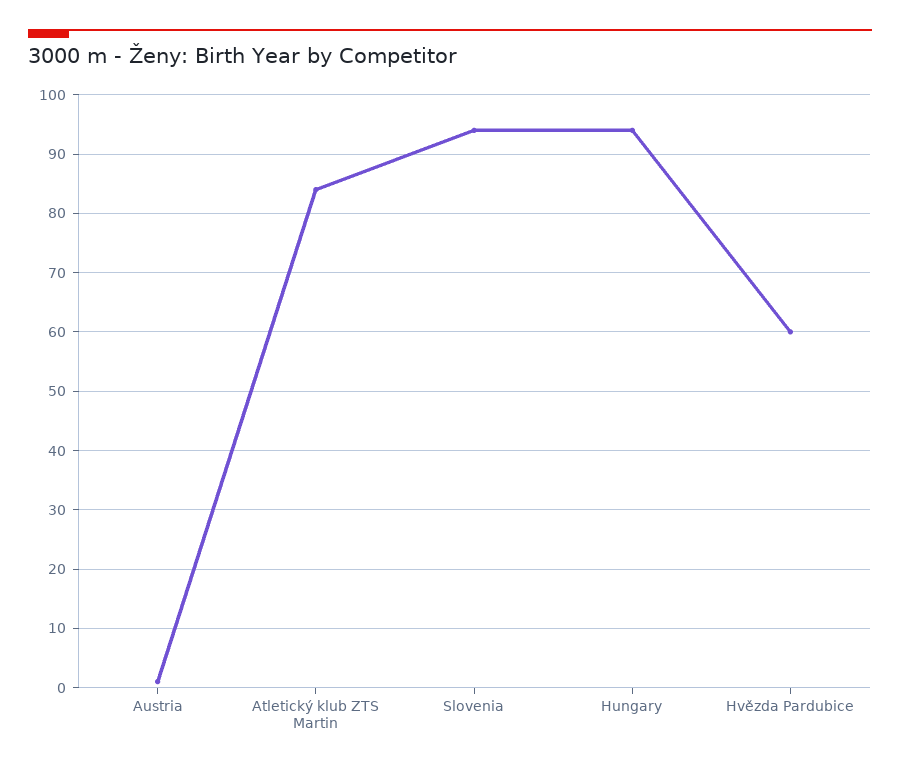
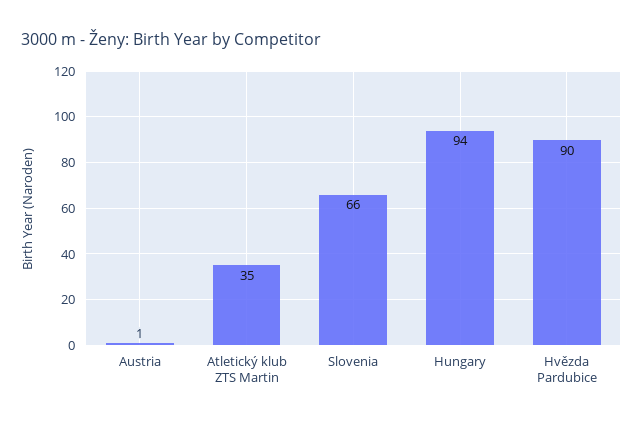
  {
    "Austria": 1,
-   "Atletický klub ZTS Martin": 85,
+   "Atletický klub ZTS Martin": 35,
-   "Slovenia": 95,
+   "Slovenia": 66,
    "Hungary": 94,
-   "Hvězda Pardubice": 60
+   "Hvězda Pardubice": 90
  }

